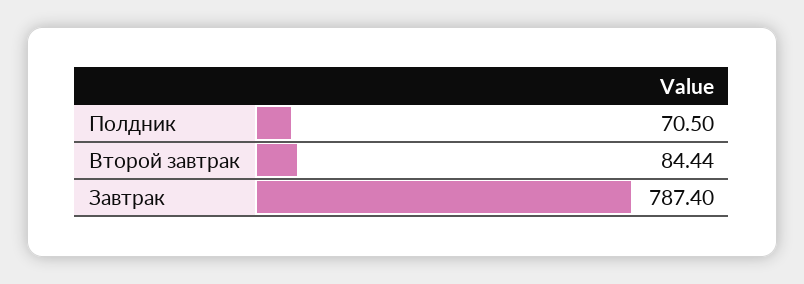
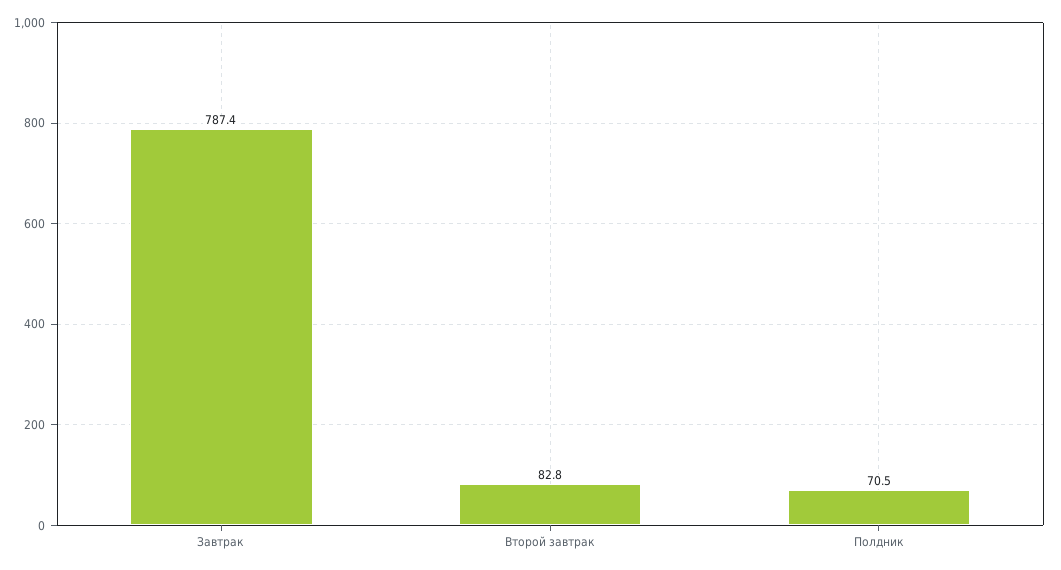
  {
    "Полдник": 70.5,
-   "Второй завтрак": 84.44,
+   "Второй завтрак": 82.8,
    "Завтрак": 787.4
  }

